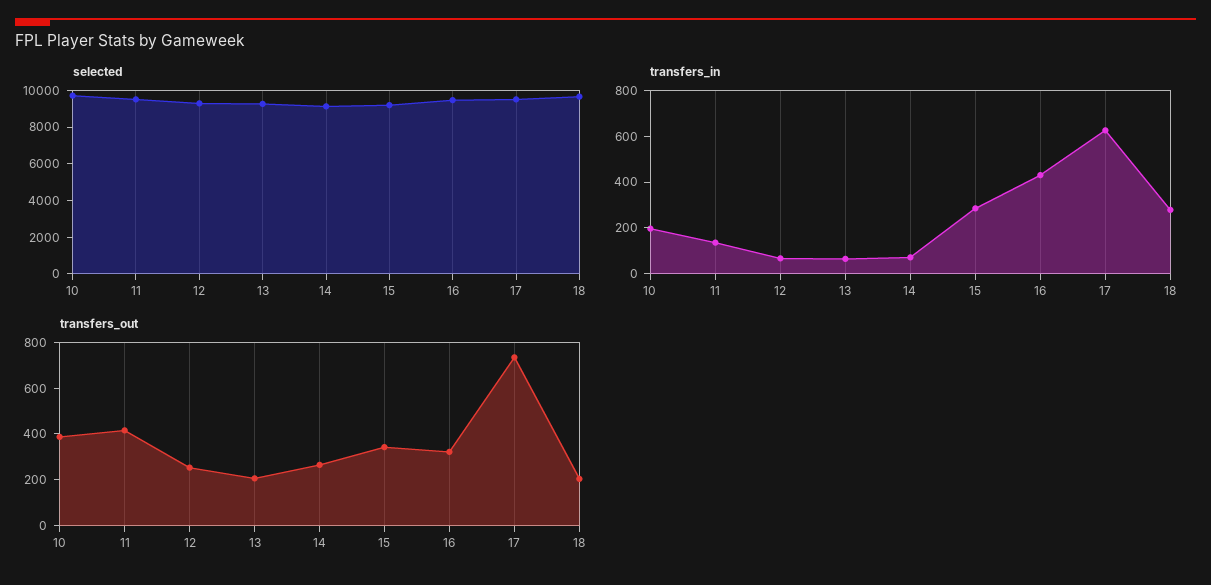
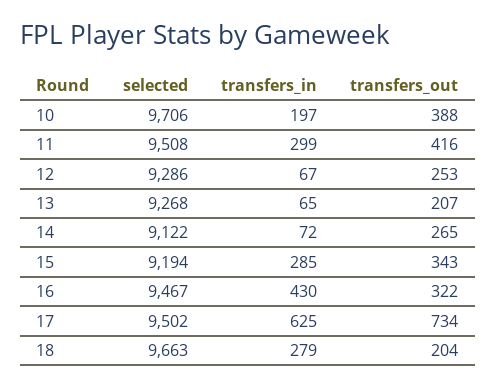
  {
    "selected": {
      "10": 9706,
      "11": 9508,
      "12": 9286,
      "13": 9268,
      "14": 9122,
      "15": 9194,
      "16": 9467,
      "17": 9502,
      "18": 9663
    },
    "transfers_in": {
      "10": 197,
-     "11": 150,
+     "11": 299,
      "12": 67,
      "13": 65,
      "14": 72,
      "15": 285,
      "16": 430,
      "17": 625,
      "18": 279
    },
    "transfers_out": {
      "10": 388,
      "11": 416,
      "12": 253,
      "13": 207,
      "14": 265,
      "15": 343,
      "16": 322,
      "17": 734,
      "18": 204
    }
  }

